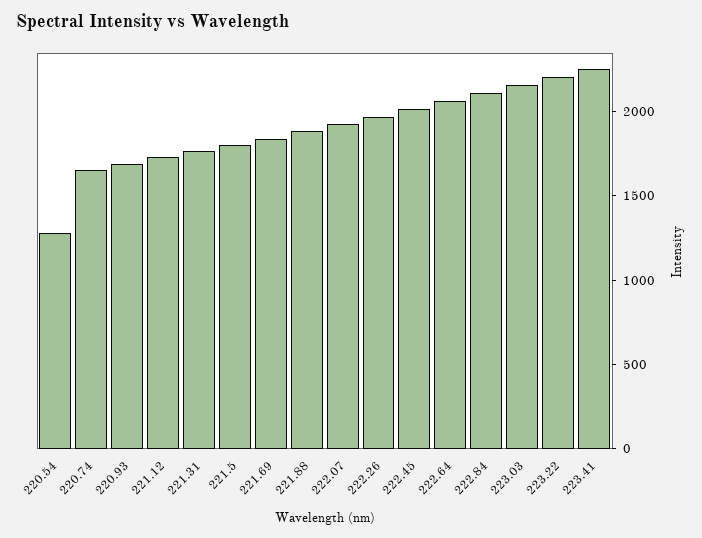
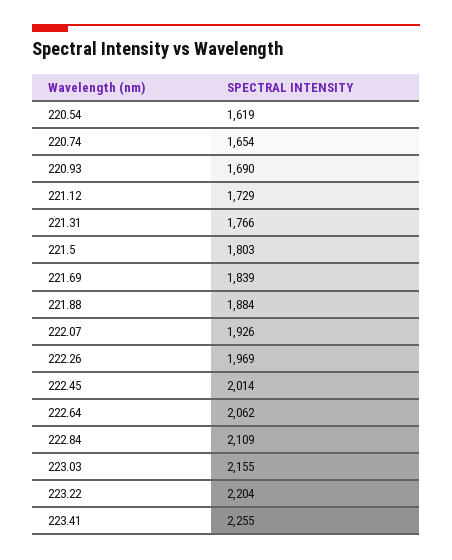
  {
-   "220.54": 1300,
+   "220.54": 1619,
    "220.74": 1654,
    "220.93": 1690,
    "221.12": 1729,
    "221.31": 1766,
    "221.5": 1803,
    "221.69": 1839,
    "221.88": 1884,
    "222.07": 1926,
    "222.26": 1969,
    "222.45": 2014,
    "222.64": 2062,
    "222.84": 2109,
    "223.03": 2155,
    "223.22": 2204,
    "223.41": 2255
  }

